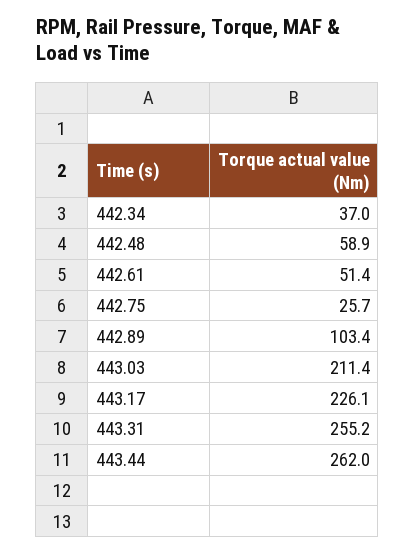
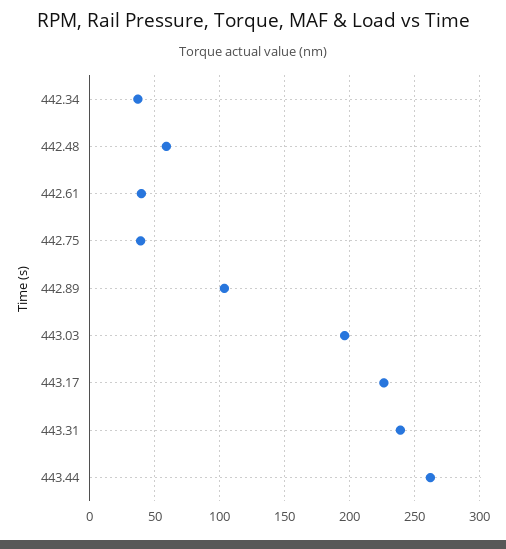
  {
    "442.34": 37,
    "442.48": 58.9,
-   "442.61": 51.4,
+   "442.61": 40,
-   "442.75": 25.7,
+   "442.75": 40,
    "442.89": 103.4,
-   "443.03": 211.4,
+   "443.03": 195,
    "443.17": 226.1,
-   "443.31": 255.2,
+   "443.31": 240,
    "443.44": 262
  }

